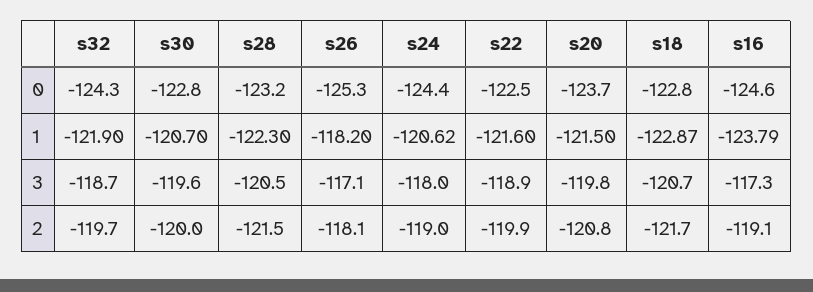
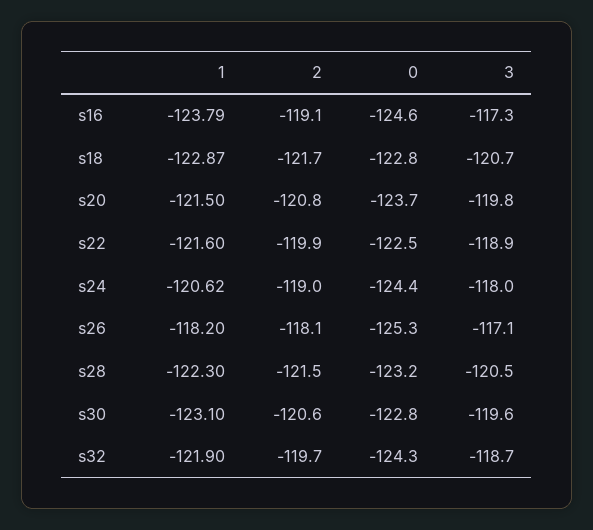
  {
    "s32": {
      "0": -124.3,
      "1": -121.9,
      "3": -118.7,
      "2": -119.7
    },
    "s30": {
      "0": -122.8,
-     "1": -120.7,
+     "1": -123.1,
      "3": -119.6,
-     "2": -120
+     "2": -120.6
    },
    "s28": {
      "0": -123.2,
      "1": -122.3,
      "3": -120.5,
      "2": -121.5
    },
    "s26": {
      "0": -125.3,
      "1": -118.2,
      "3": -117.1,
      "2": -118.1
    },
    "s24": {
      "0": -124.4,
      "1": -120.62,
      "3": -118,
      "2": -119
    },
    "s22": {
      "0": -122.5,
      "1": -121.6,
      "3": -118.9,
      "2": -119.9
    },
    "s20": {
      "0": -123.7,
      "1": -121.5,
      "3": -119.8,
      "2": -120.8
    },
    "s18": {
      "0": -122.8,
      "1": -122.87,
      "3": -120.7,
      "2": -121.7
    },
    "s16": {
      "0": -124.6,
      "1": -123.79,
      "3": -117.3,
      "2": -119.1
    }
  }

